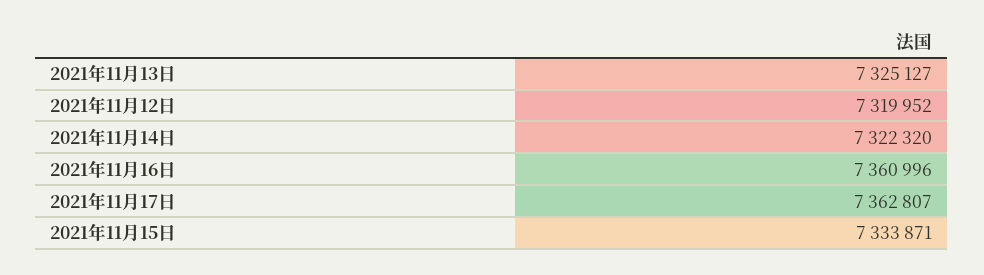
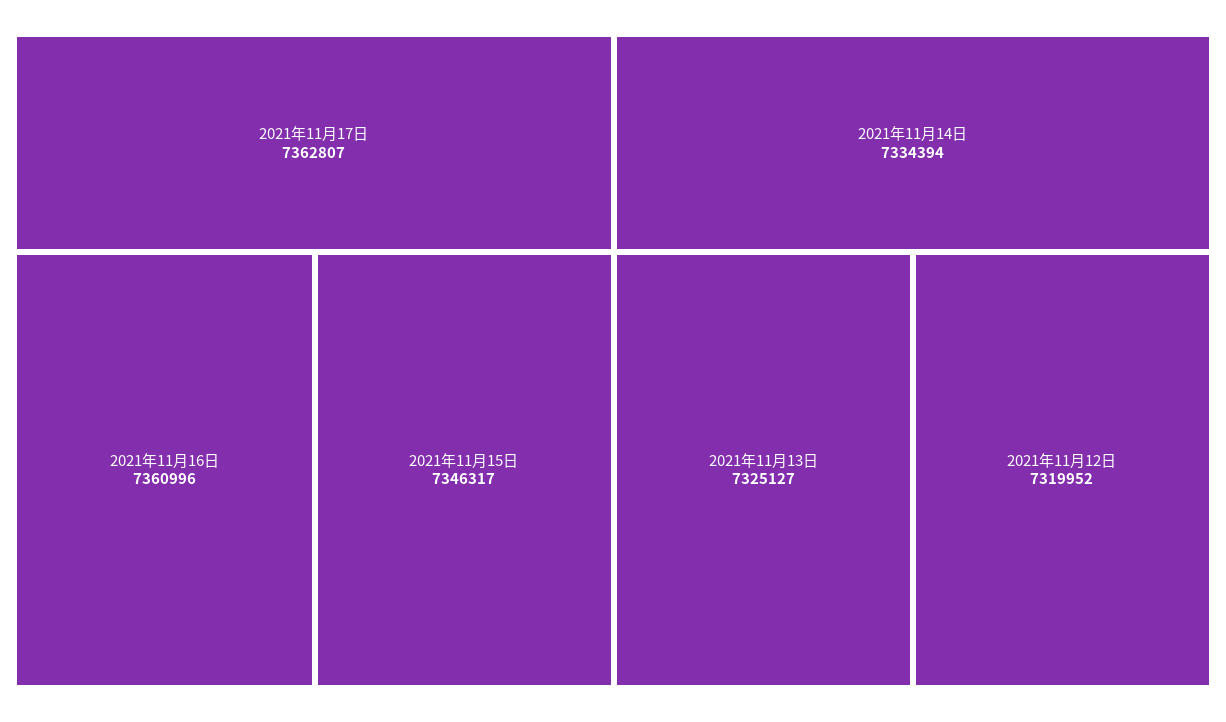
  {
    "2021年11月13日": 7325127,
    "2021年11月12日": 7319952,
-   "2021年11月14日": 7322320,
+   "2021年11月14日": 7334394,
    "2021年11月16日": 7360996,
    "2021年11月17日": 7362807,
-   "2021年11月15日": 7333871
+   "2021年11月15日": 7346317
  }

